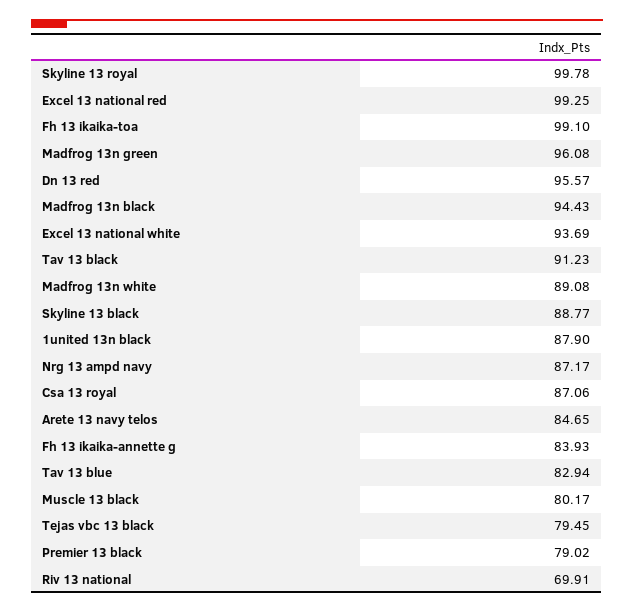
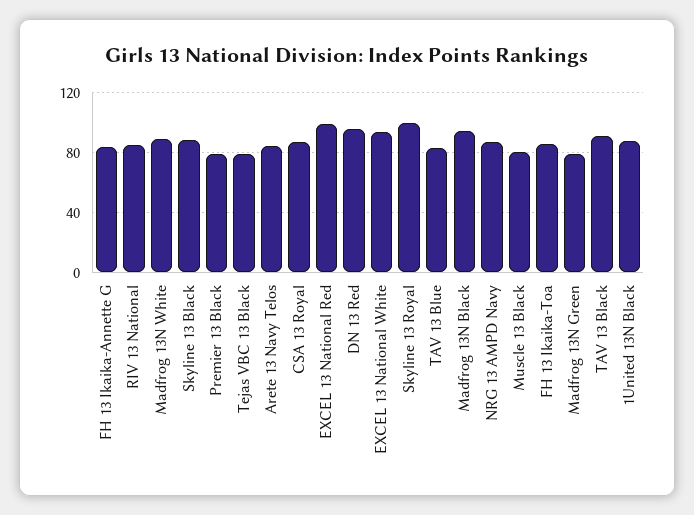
  {
    "Skyline 13 royal": 99.78,
    "Excel 13 national red": 99.25,
-   "Fh 13 ikaika-toa": 99.1,
+   "Fh 13 ikaika-toa": 85,
-   "Madfrog 13n green": 96.08,
+   "Madfrog 13n green": 80,
    "Dn 13 red": 95.57,
    "Madfrog 13n black": 94.43,
    "Excel 13 national white": 93.69,
    "Tav 13 black": 91.23,
    "Madfrog 13n white": 89.08,
    "Skyline 13 black": 88.77,
    "1united 13n black": 87.9,
    "Nrg 13 ampd navy": 87.17,
    "Csa 13 royal": 87.06,
    "Arete 13 navy telos": 84.65,
    "Fh 13 ikaika-annette g": 83.93,
    "Tav 13 blue": 82.94,
    "Muscle 13 black": 80.17,
    "Tejas vbc 13 black": 79.45,
    "Premier 13 black": 79.02,
-   "Riv 13 national": 69.91
+   "Riv 13 national": 85
  }

